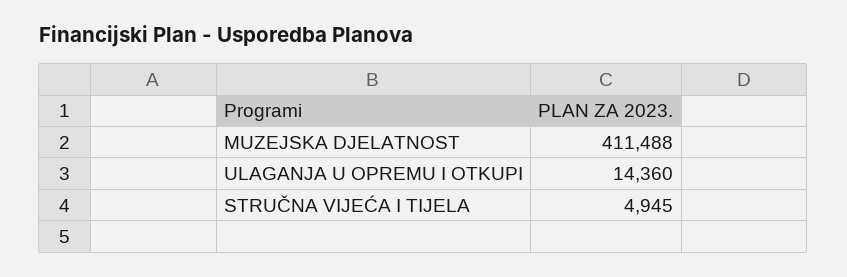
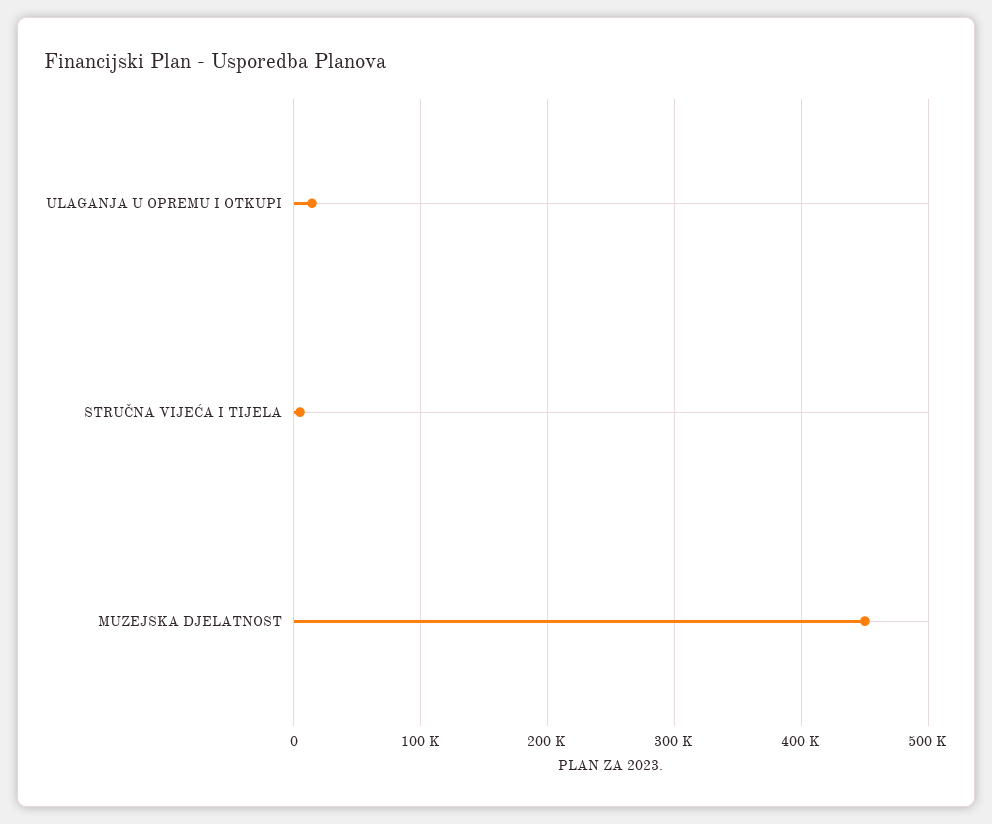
  {
-   "MUZEJSKA DJELATNOST": 411488,
+   "MUZEJSKA DJELATNOST": 450000,
    "ULAGANJA U OPREMU I OTKUPI": 14360,
    "STRUČNA VIJEĆA I TIJELA": 4945
  }

